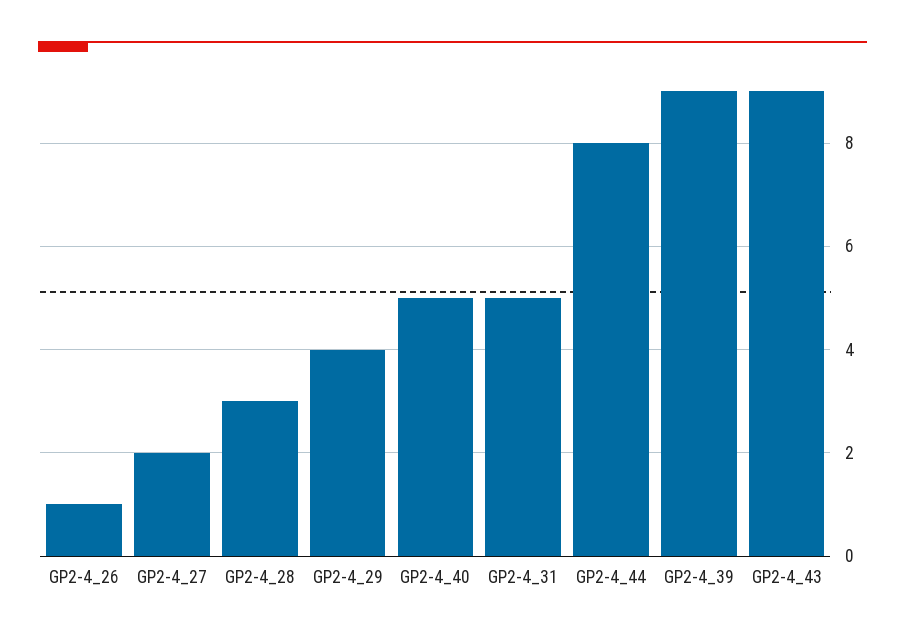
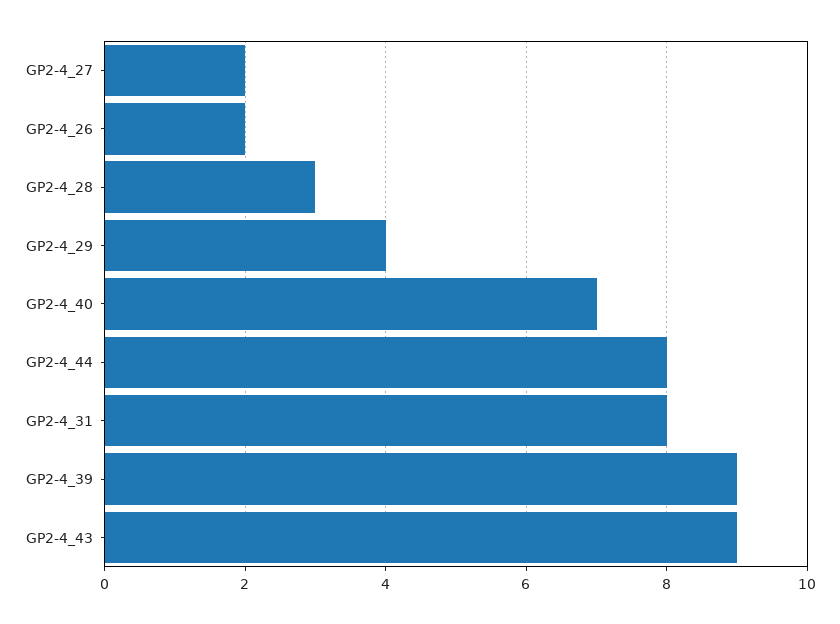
  {
-   "GP2-4_26": 1,
+   "GP2-4_26": 2,
    "GP2-4_27": 2,
    "GP2-4_28": 3,
    "GP2-4_29": 4,
-   "GP2-4_40": 5,
+   "GP2-4_40": 7,
-   "GP2-4_31": 5,
+   "GP2-4_31": 8,
    "GP2-4_44": 8,
    "GP2-4_39": 9,
    "GP2-4_43": 9
  }

